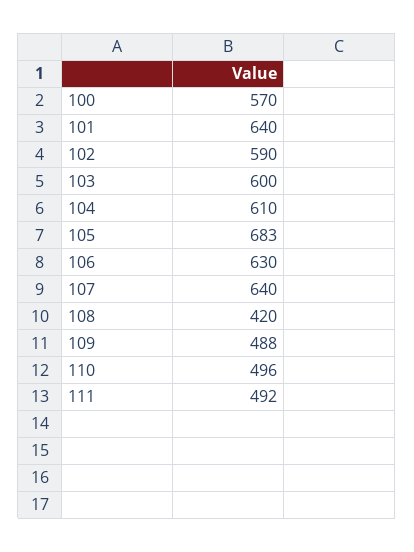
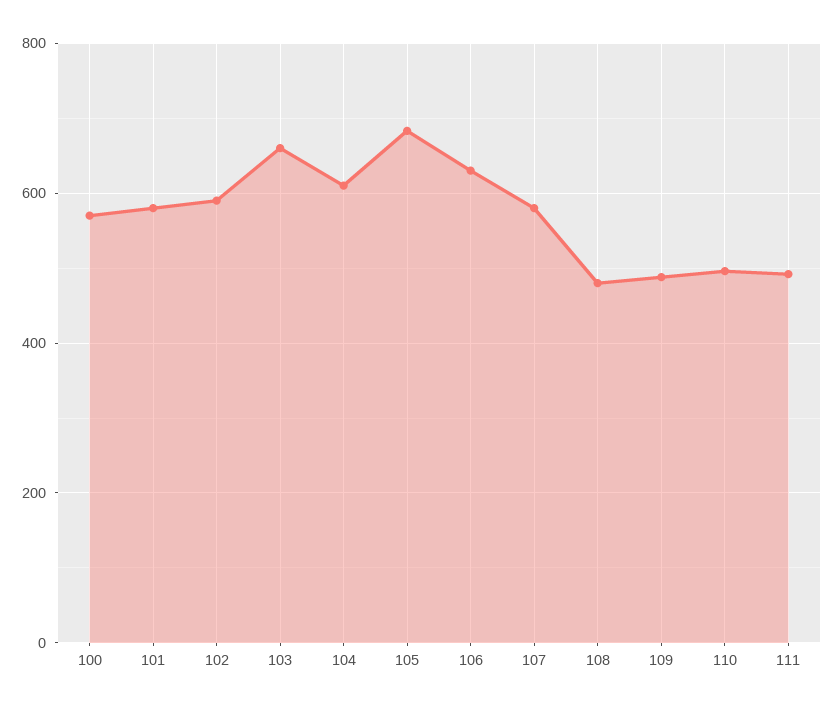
  {
    "100": 570,
-   "101": 640,
+   "101": 580,
    "102": 590,
-   "103": 600,
+   "103": 660,
    "104": 610,
    "105": 683,
    "106": 630,
-   "107": 640,
+   "107": 580,
-   "108": 420,
+   "108": 480,
    "109": 488,
    "110": 496,
    "111": 492
  }

